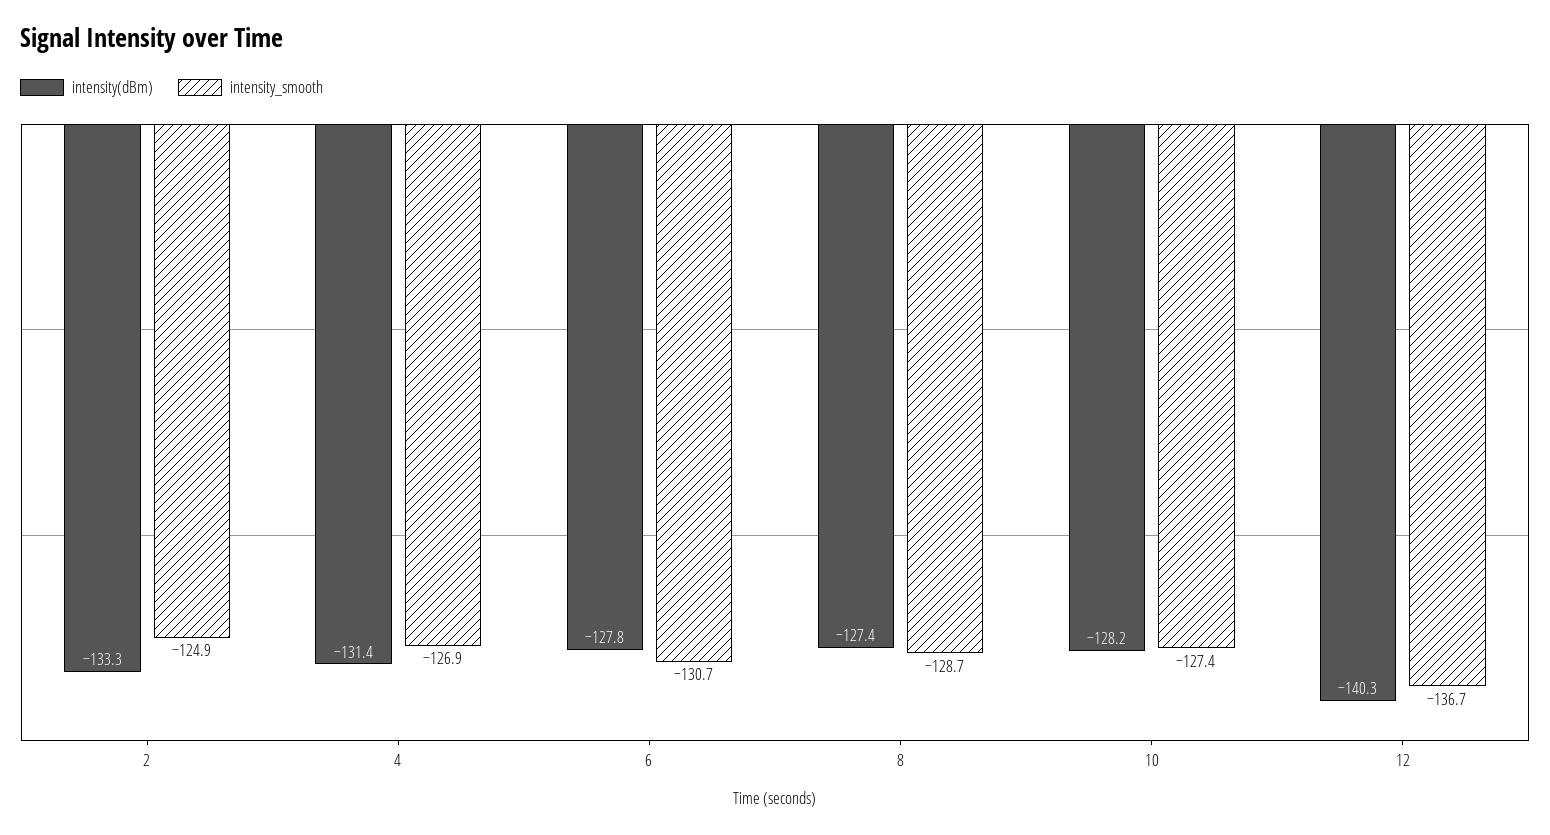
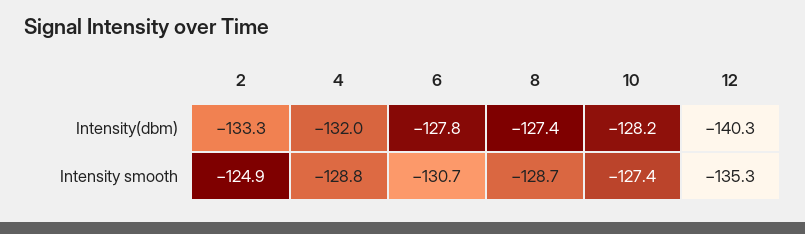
  {
    "intensity(dBm)": {
      "2": -133.3,
-     "4": -131.4,
+     "4": -132,
      "6": -127.8,
      "8": -127.4,
      "10": -128.2,
      "12": -140.3
    },
    "intensity_smooth": {
      "2": -124.9,
-     "4": -126.9,
+     "4": -128.8,
      "6": -130.7,
      "8": -128.7,
      "10": -127.4,
-     "12": -136.7
+     "12": -135.3
    }
  }

